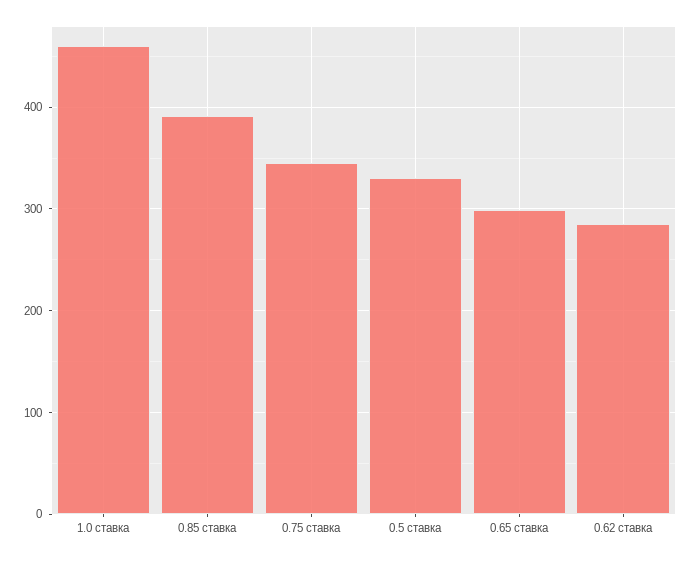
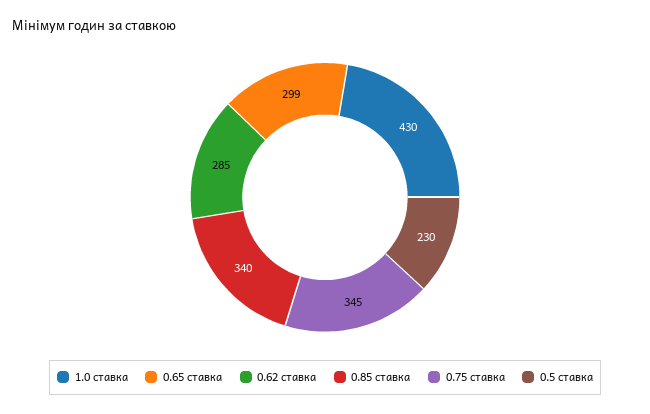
  {
-   "1.0 ставка": 460,
+   "1.0 ставка": 430,
-   "0.85 ставка": 390,
+   "0.85 ставка": 340,
    "0.75 ставка": 345,
-   "0.5 ставка": 330,
+   "0.5 ставка": 230,
    "0.65 ставка": 299,
    "0.62 ставка": 285
  }

